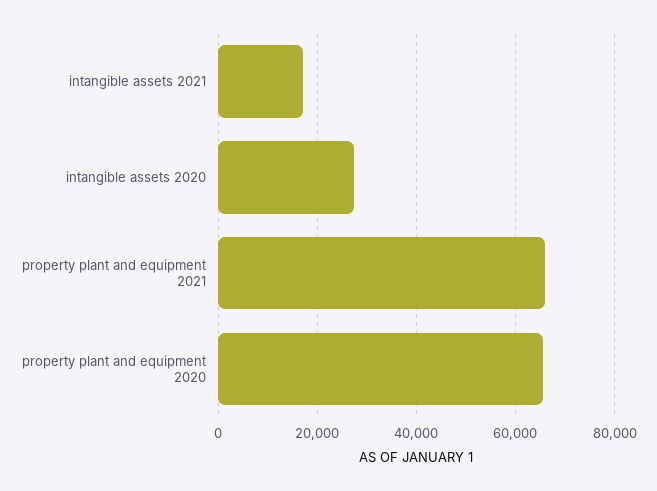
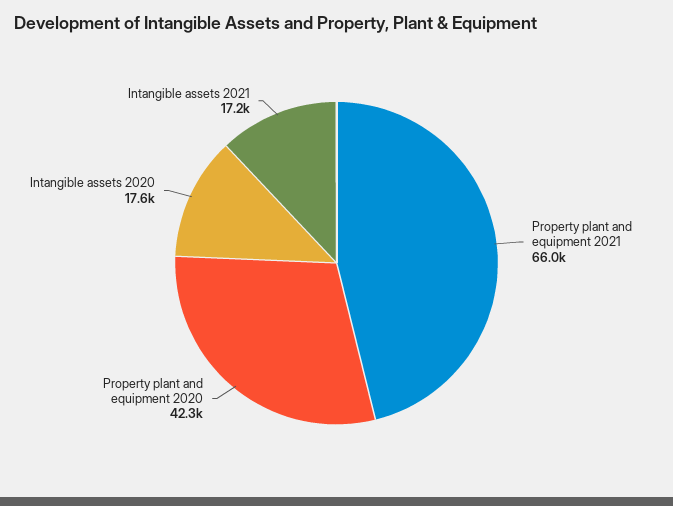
  {
    "intangible assets 2021": 17200,
-   "intangible assets 2020": 28000,
+   "intangible assets 2020": 17600,
    "property plant and equipment 2021": 66000,
-   "property plant and equipment 2020": 66000
+   "property plant and equipment 2020": 42300
  }

